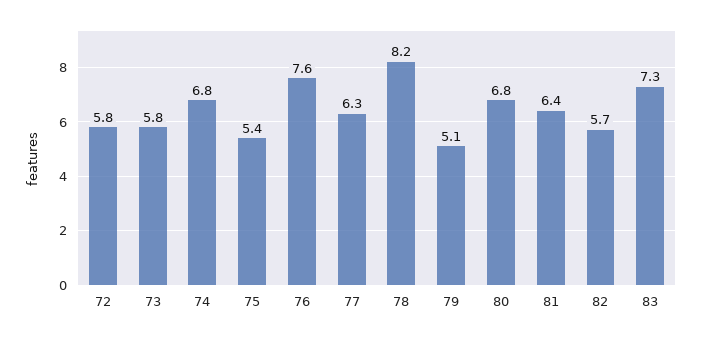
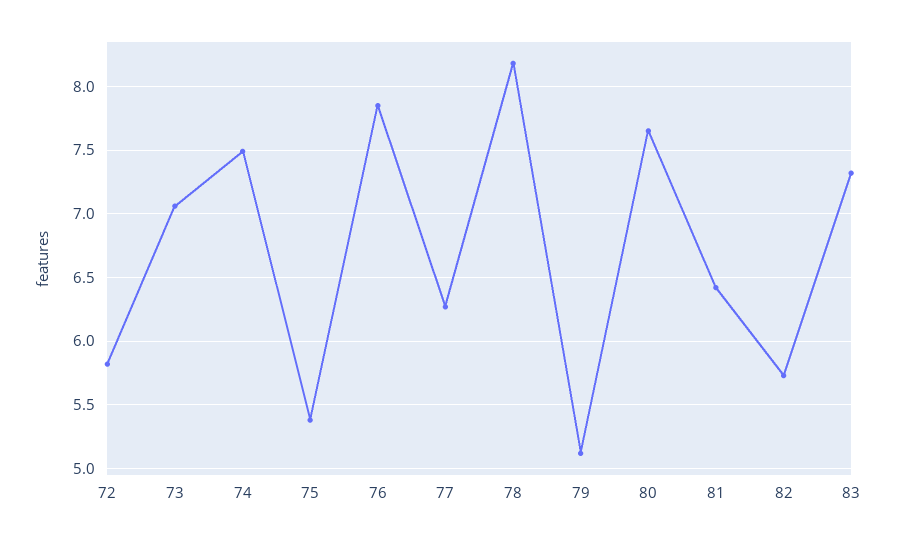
  {
    "72": 5.8,
-   "73": 5.8,
+   "73": 7.05,
-   "74": 6.8,
+   "74": 7.5,
    "75": 5.4,
-   "76": 7.6,
+   "76": 7.85,
    "77": 6.3,
    "78": 8.2,
    "79": 5.1,
-   "80": 6.8,
+   "80": 7.65,
    "81": 6.4,
    "82": 5.7,
    "83": 7.3
  }

